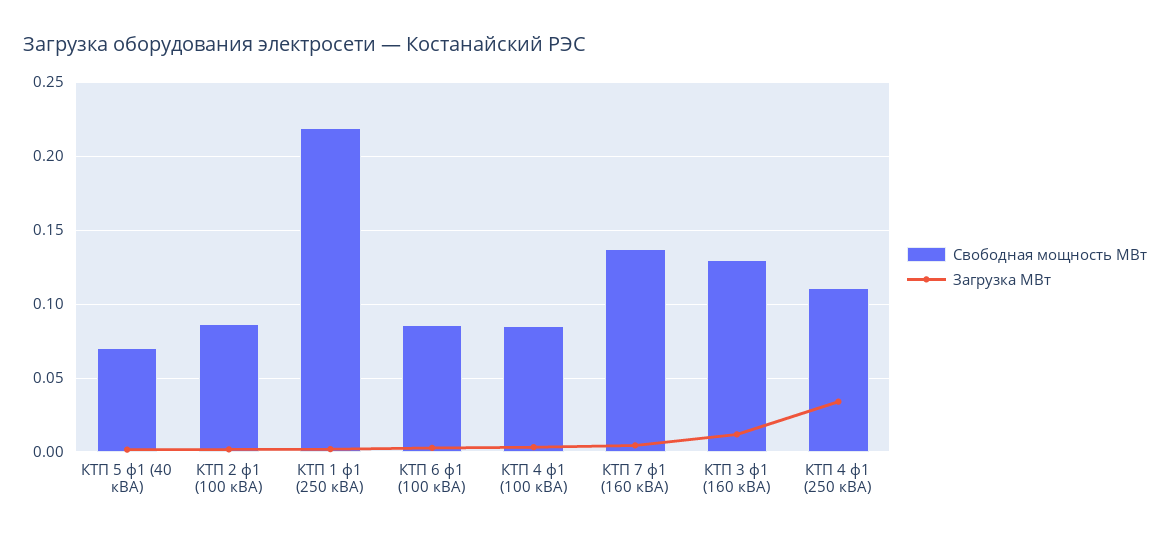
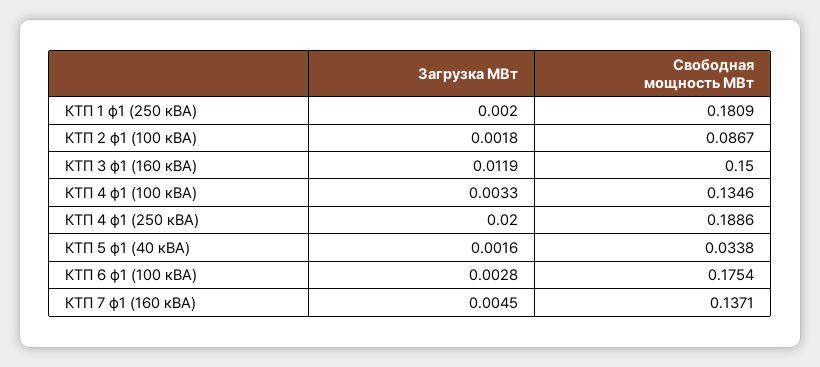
  {
    "Свободная мощность МВт": {
-     "КТП 5 ф1 (40 кВА)": 0.07,
+     "КТП 5 ф1 (40 кВА)": 0.0338,
      "КТП 2 ф1 (100 кВА)": 0.0867,
-     "КТП 1 ф1 (250 кВА)": 0.22,
+     "КТП 1 ф1 (250 кВА)": 0.1809,
-     "КТП 6 ф1 (100 кВА)": 0.085,
+     "КТП 6 ф1 (100 кВА)": 0.1754,
-     "КТП 4 ф1 (100 кВА)": 0.085,
+     "КТП 4 ф1 (100 кВА)": 0.1346,
      "КТП 7 ф1 (160 кВА)": 0.1371,
-     "КТП 3 ф1 (160 кВА)": 0.13,
+     "КТП 3 ф1 (160 кВА)": 0.15,
-     "КТП 4 ф1 (250 кВА)": 0.11
+     "КТП 4 ф1 (250 кВА)": 0.1886
    },
    "Загрузка МВт": {
      "КТП 5 ф1 (40 кВА)": 0.0016,
      "КТП 2 ф1 (100 кВА)": 0.0018,
      "КТП 1 ф1 (250 кВА)": 0.002,
      "КТП 6 ф1 (100 кВА)": 0.0028,
      "КТП 4 ф1 (100 кВА)": 0.0033,
      "КТП 7 ф1 (160 кВА)": 0.0045,
      "КТП 3 ф1 (160 кВА)": 0.0119,
-     "КТП 4 ф1 (250 кВА)": 0.035
+     "КТП 4 ф1 (250 кВА)": 0.02
    }
  }

